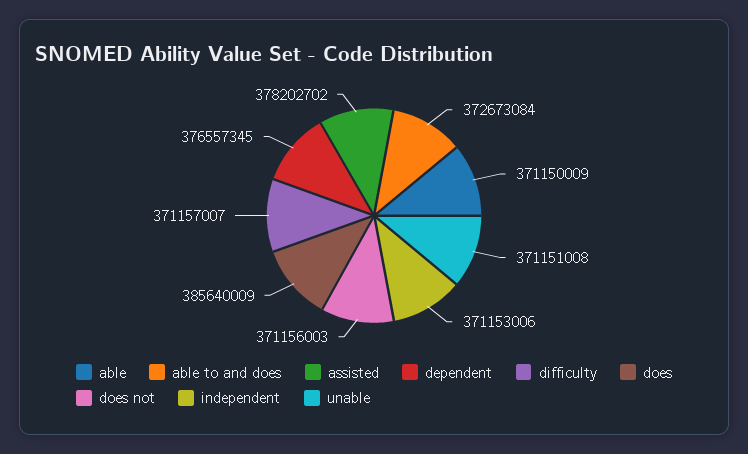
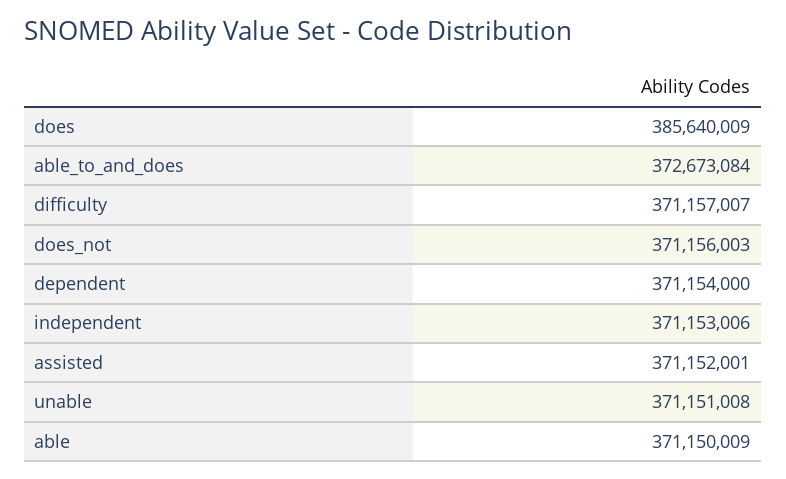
  {
    "able": 371150009,
    "able to and does": 372673084,
-   "assisted": 378202702,
+   "assisted": 371152001,
-   "dependent": 376557345,
+   "dependent": 371154000,
    "difficulty": 371157007,
    "does": 385640009,
    "does not": 371156003,
    "independent": 371153006,
    "unable": 371151008
  }

